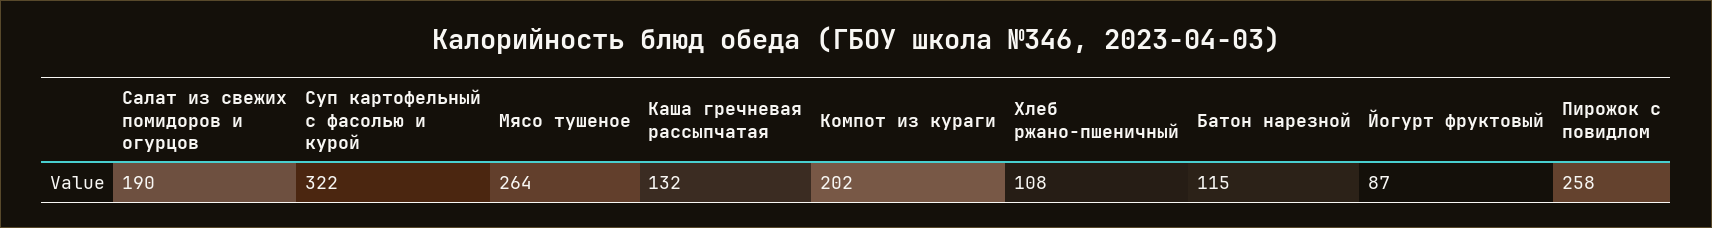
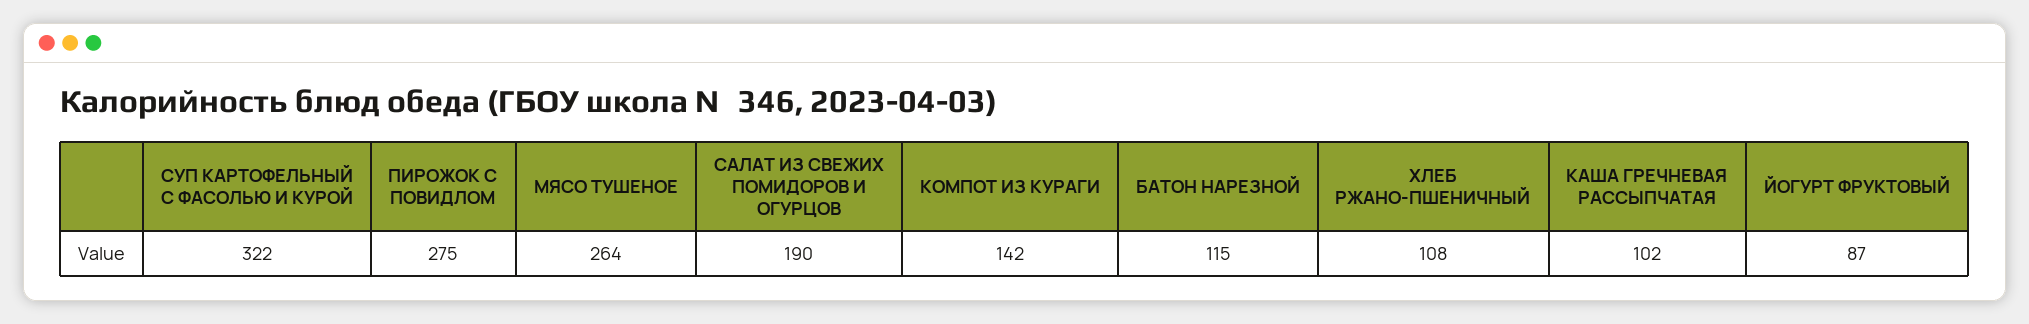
  {
    "Салат из свежих помидоров и огурцов": 190,
    "Суп картофельный с фасолью и курой": 322,
    "Мясо тушеное": 264,
-   "Каша гречневая рассыпчатая": 132,
+   "Каша гречневая рассыпчатая": 102,
-   "Компот из кураги": 202,
+   "Компот из кураги": 142,
    "Хлеб ржано-пшеничный": 108,
    "Батон нарезной": 115,
    "Йогурт фруктовый": 87,
-   "Пирожок с повидлом": 258
+   "Пирожок с повидлом": 275
  }

